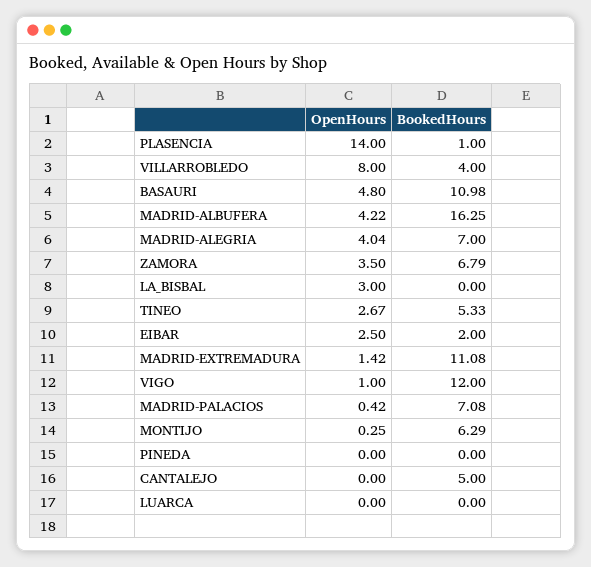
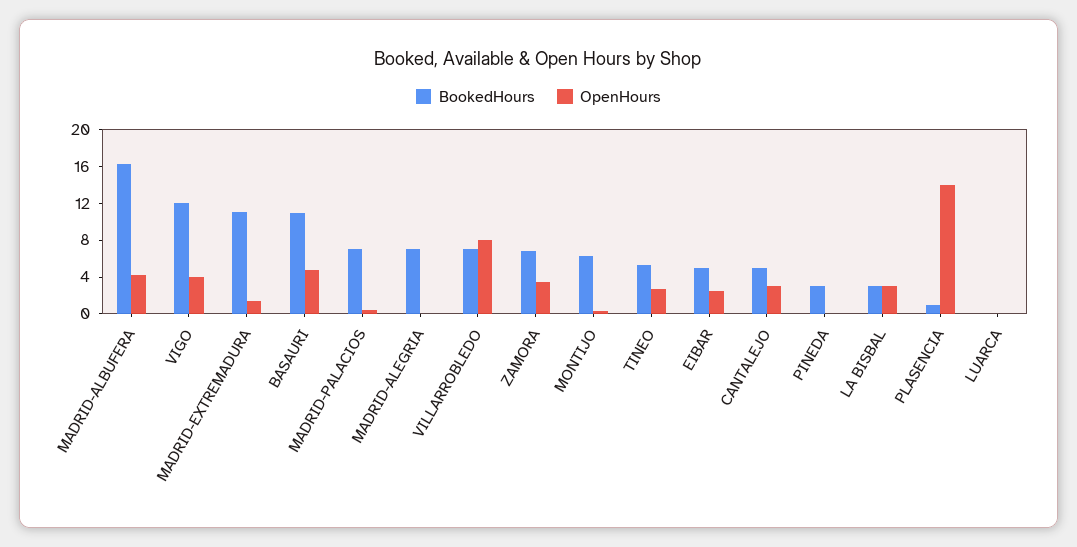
  {
    "OpenHours": {
      "PLASENCIA": 14,
      "VILLARROBLEDO": 8,
      "BASAURI": 4.8,
      "MADRID-ALBUFERA": 4.22,
-     "MADRID-ALEGRIA": 4.04,
+     "MADRID-ALEGRIA": 0,
      "ZAMORA": 3.5,
      "LA_BISBAL": 3,
      "TINEO": 2.67,
      "EIBAR": 2.5,
      "MADRID-EXTREMADURA": 1.42,
-     "VIGO": 1,
+     "VIGO": 4,
      "MADRID-PALACIOS": 0.42,
      "MONTIJO": 0.25,
      "PINEDA": 0,
-     "CANTALEJO": 0,
+     "CANTALEJO": 3,
      "LUARCA": 0
    },
    "BookedHours": {
      "PLASENCIA": 1,
-     "VILLARROBLEDO": 4,
+     "VILLARROBLEDO": 7,
      "BASAURI": 10.98,
      "MADRID-ALBUFERA": 16.25,
      "MADRID-ALEGRIA": 7,
      "ZAMORA": 6.79,
-     "LA_BISBAL": 0,
+     "LA_BISBAL": 3,
      "TINEO": 5.33,
-     "EIBAR": 2,
+     "EIBAR": 5,
      "MADRID-EXTREMADURA": 11.08,
      "VIGO": 12,
      "MADRID-PALACIOS": 7.08,
      "MONTIJO": 6.29,
-     "PINEDA": 0,
+     "PINEDA": 3,
      "CANTALEJO": 5,
      "LUARCA": 0
    }
  }

